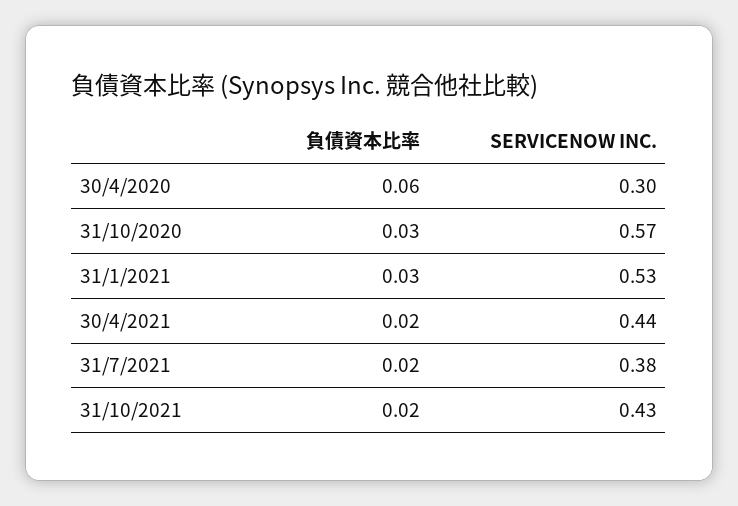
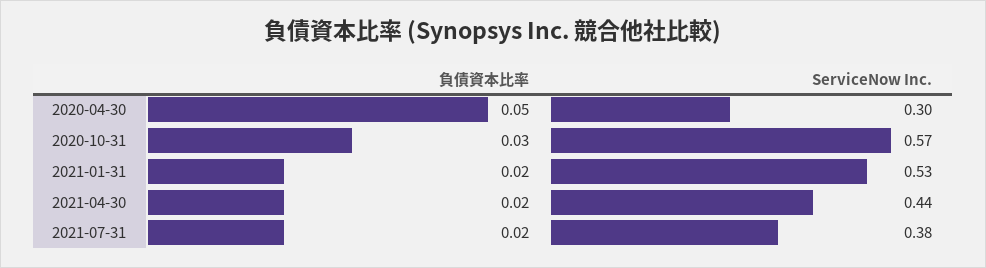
  {
    "負債資本比率": {
-     "30/4/2020": 0.06,
+     "30/4/2020": 0.05,
      "31/10/2020": 0.03,
-     "31/1/2021": 0.03,
+     "31/1/2021": 0.02,
      "30/4/2021": 0.02,
-     "31/7/2021": 0.02,
+     "31/7/2021": 0.02
-     "31/10/2021": 0.02
    },
    "SERVICENOW INC.": {
      "30/4/2020": 0.3,
      "31/10/2020": 0.57,
      "31/1/2021": 0.53,
      "30/4/2021": 0.44,
-     "31/7/2021": 0.38,
+     "31/7/2021": 0.38
-     "31/10/2021": 0.43
    }
  }

